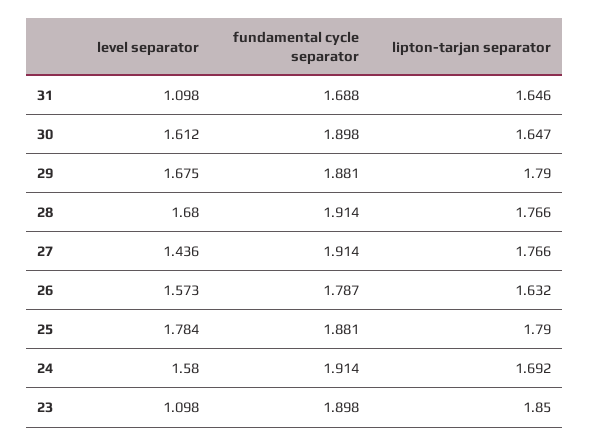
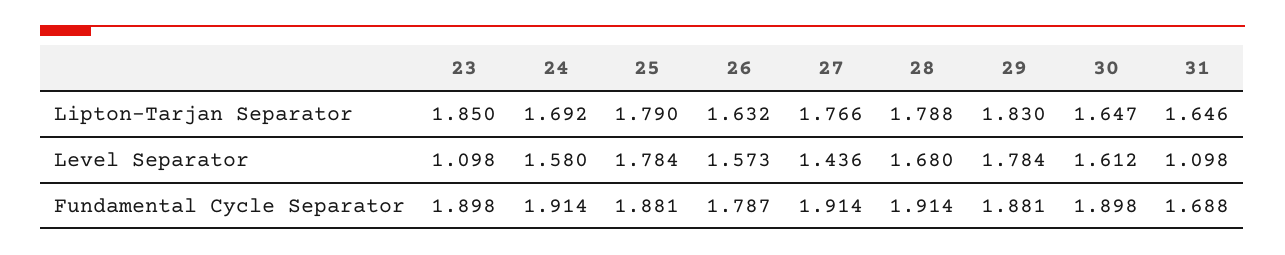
  {
    "level separator": {
      "31": 1.098,
      "30": 1.612,
-     "29": 1.675,
+     "29": 1.784,
      "28": 1.68,
      "27": 1.436,
      "26": 1.573,
      "25": 1.784,
      "24": 1.58,
      "23": 1.098
    },
    "fundamental cycle separator": {
      "31": 1.688,
      "30": 1.898,
      "29": 1.881,
      "28": 1.914,
      "27": 1.914,
      "26": 1.787,
      "25": 1.881,
      "24": 1.914,
      "23": 1.898
    },
    "lipton-tarjan separator": {
      "31": 1.646,
      "30": 1.647,
-     "29": 1.79,
+     "29": 1.83,
-     "28": 1.766,
+     "28": 1.788,
      "27": 1.766,
      "26": 1.632,
      "25": 1.79,
      "24": 1.692,
      "23": 1.85
    }
  }

